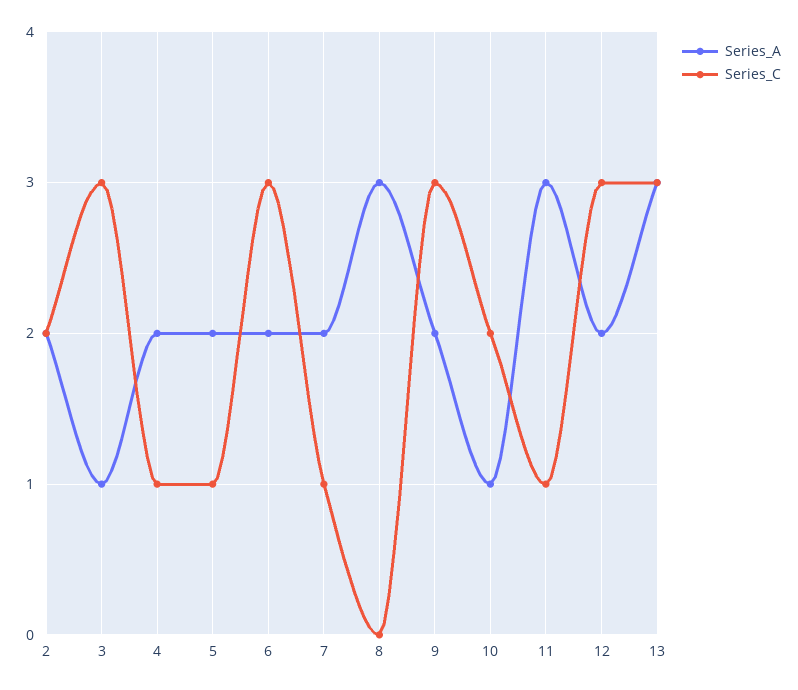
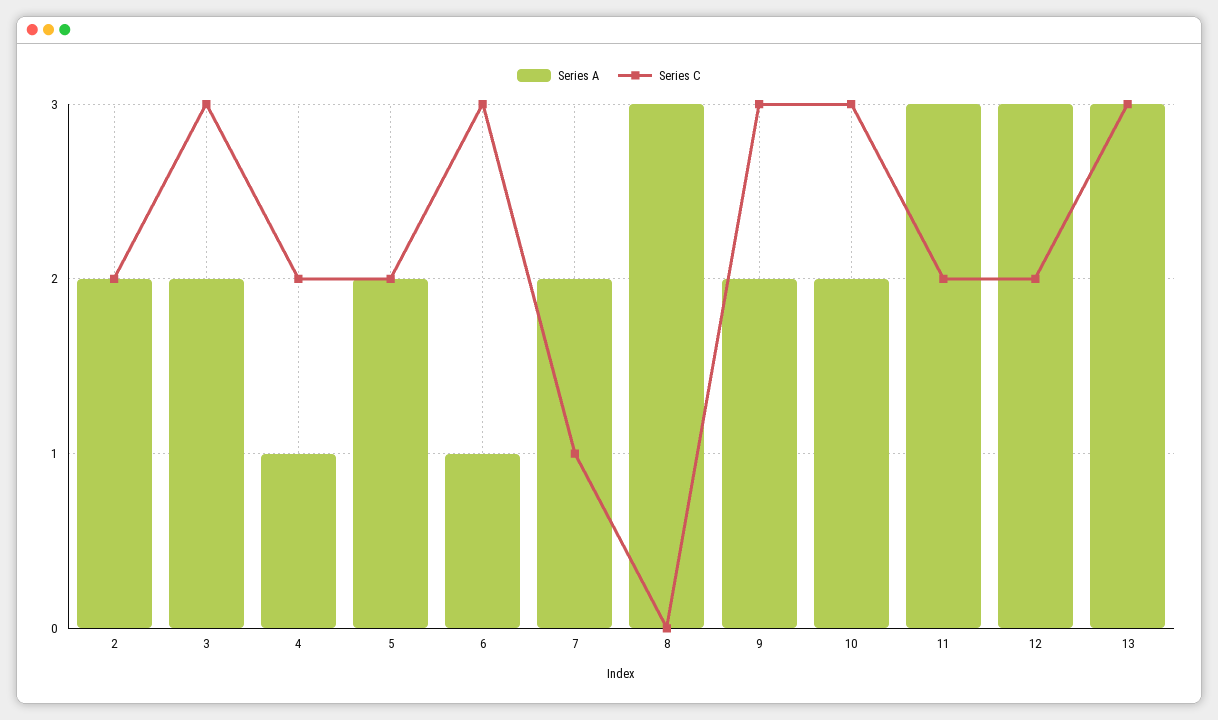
  {
    "Series_A": {
      "2": 2,
-     "3": 1,
+     "3": 2,
-     "4": 2,
+     "4": 1,
      "5": 2,
-     "6": 2,
+     "6": 1,
      "7": 2,
      "8": 3,
      "9": 2,
-     "10": 1,
+     "10": 2,
      "11": 3,
-     "12": 2,
+     "12": 3,
      "13": 3
    },
    "Series_C": {
      "2": 2,
      "3": 3,
-     "4": 1,
+     "4": 2,
-     "5": 1,
+     "5": 2,
      "6": 3,
      "7": 1,
      "8": 0,
      "9": 3,
-     "10": 2,
+     "10": 3,
-     "11": 1,
+     "11": 2,
-     "12": 3,
+     "12": 2,
      "13": 3
    }
  }

